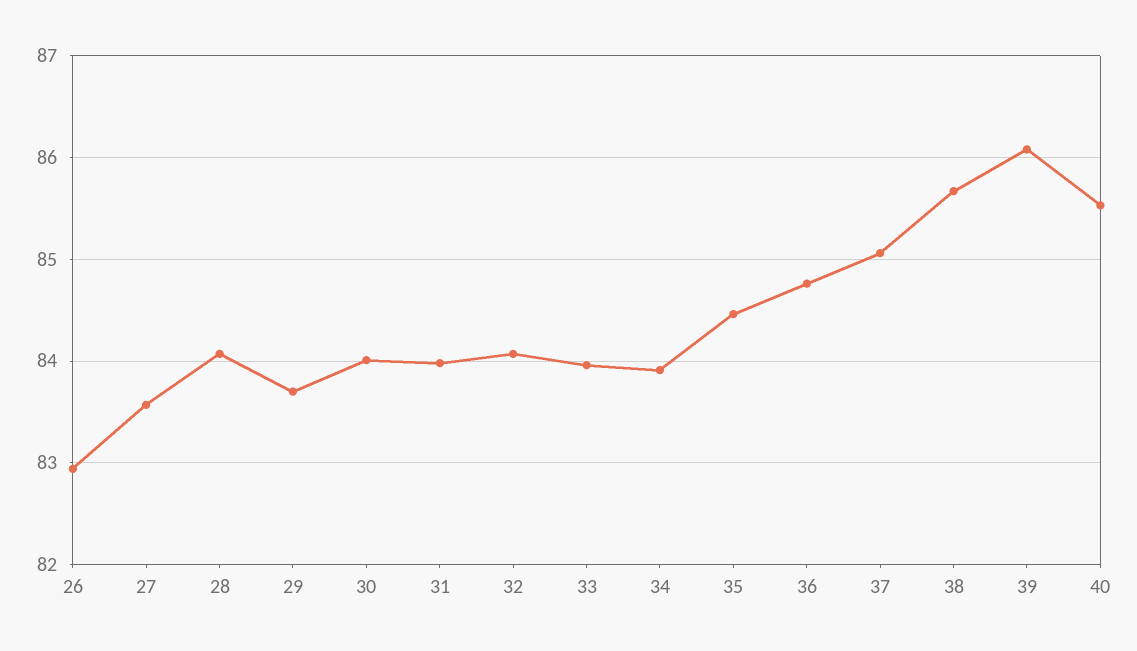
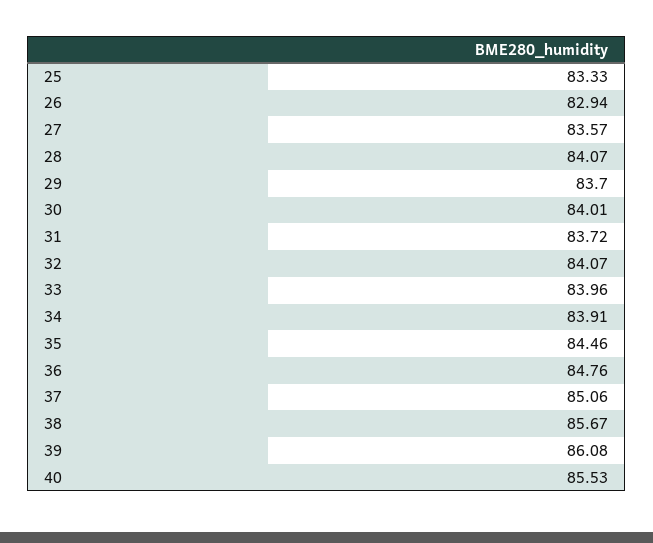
  {
    "26": 82.94,
    "27": 83.57,
    "28": 84.07,
    "29": 83.7,
    "30": 84.01,
-   "31": 84,
+   "31": 83.72,
    "32": 84.07,
    "33": 83.96,
    "34": 83.91,
    "35": 84.46,
    "36": 84.76,
    "37": 85.06,
    "38": 85.67,
    "39": 86.08,
-   "40": 85.53
+   "40": 85.53,
+   "25": 83.33
  }

